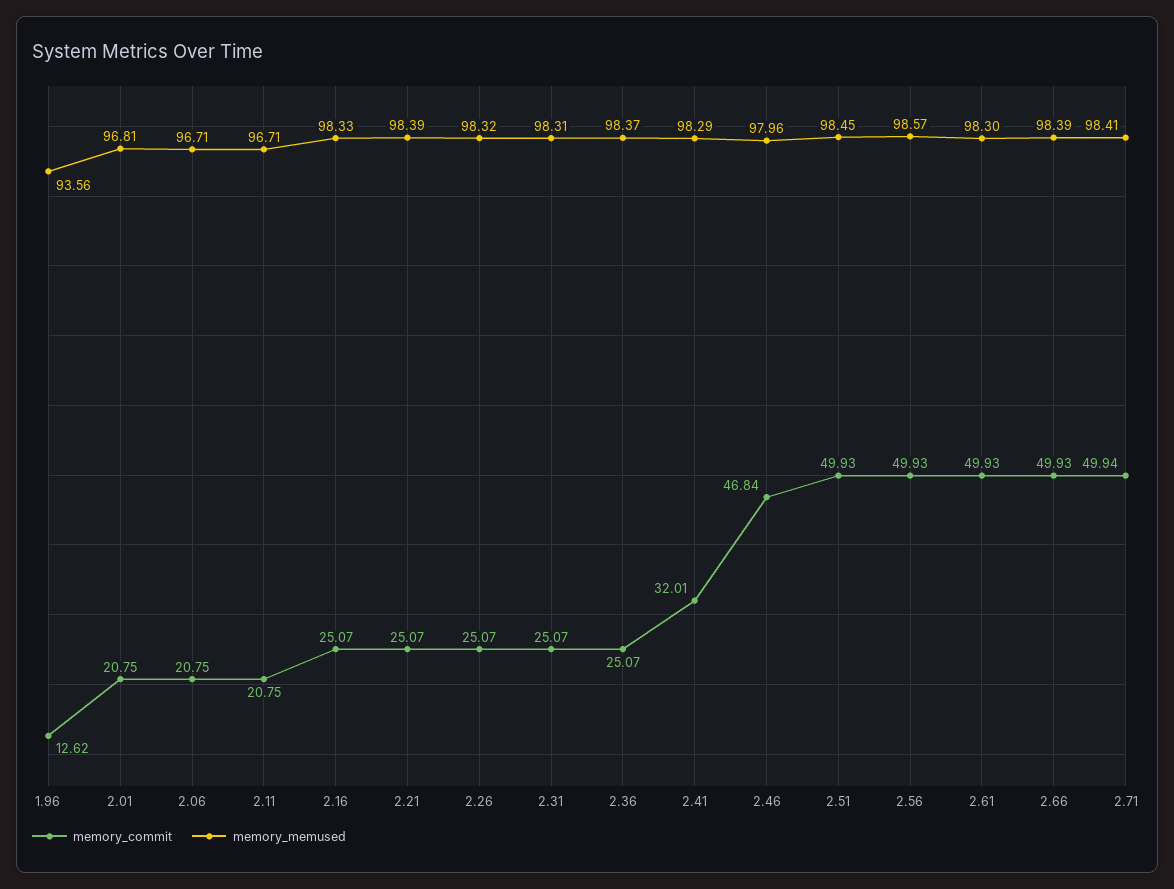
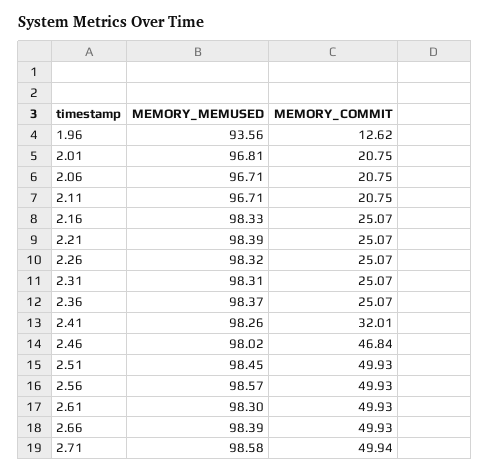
  {
    "memory_commit": {
      "1.96": 12.62,
      "2.01": 20.75,
      "2.06": 20.75,
      "2.11": 20.75,
      "2.16": 25.07,
      "2.21": 25.07,
      "2.26": 25.07,
      "2.31": 25.07,
      "2.36": 25.07,
      "2.41": 32.01,
      "2.46": 46.84,
      "2.51": 49.93,
      "2.56": 49.93,
      "2.61": 49.93,
      "2.66": 49.93,
      "2.71": 49.94
    },
    "memory_memused": {
      "1.96": 93.56,
      "2.01": 96.81,
      "2.06": 96.71,
      "2.11": 96.71,
      "2.16": 98.33,
      "2.21": 98.39,
      "2.26": 98.32,
      "2.31": 98.31,
      "2.36": 98.37,
-     "2.41": 98.29,
+     "2.41": 98.26,
-     "2.46": 97.96,
+     "2.46": 98.02,
      "2.51": 98.45,
      "2.56": 98.57,
      "2.61": 98.3,
      "2.66": 98.39,
-     "2.71": 98.41
+     "2.71": 98.58
    }
  }

